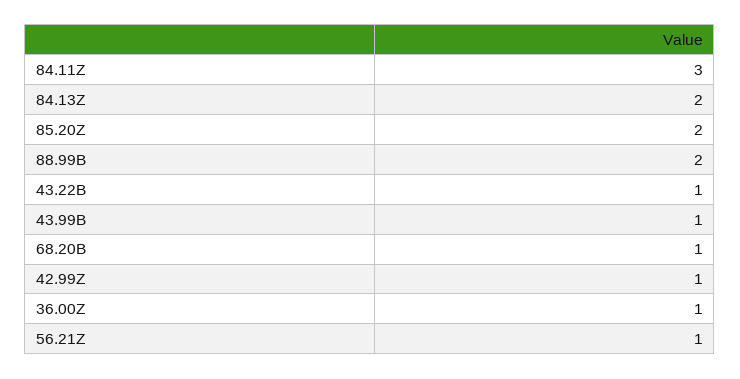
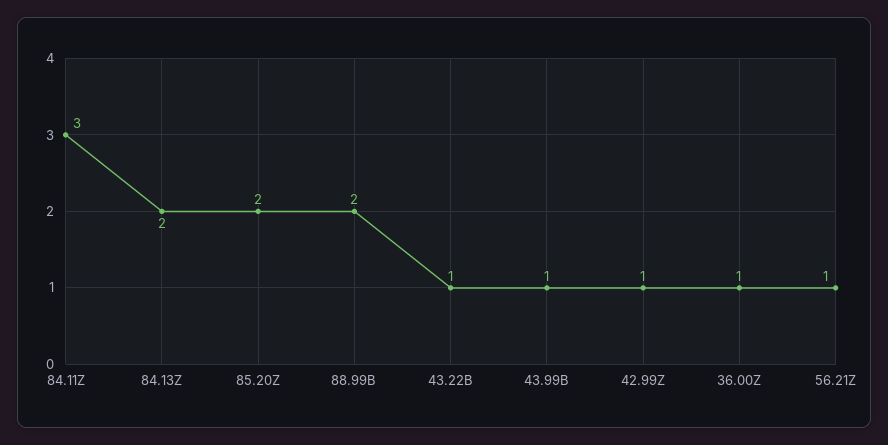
  {
    "84.11Z": 3,
    "84.13Z": 2,
    "85.20Z": 2,
    "88.99B": 2,
    "43.22B": 1,
    "43.99B": 1,
-   "68.20B": 1,
    "42.99Z": 1,
    "36.00Z": 1,
    "56.21Z": 1
  }

